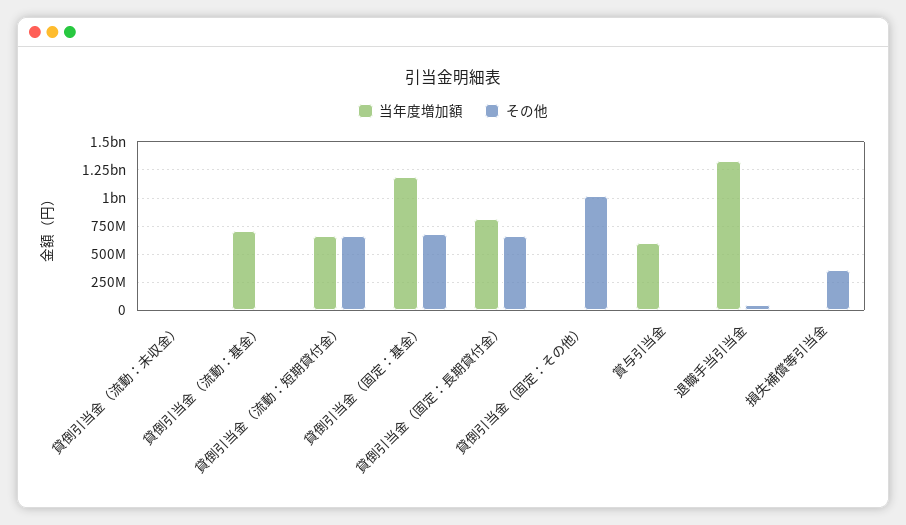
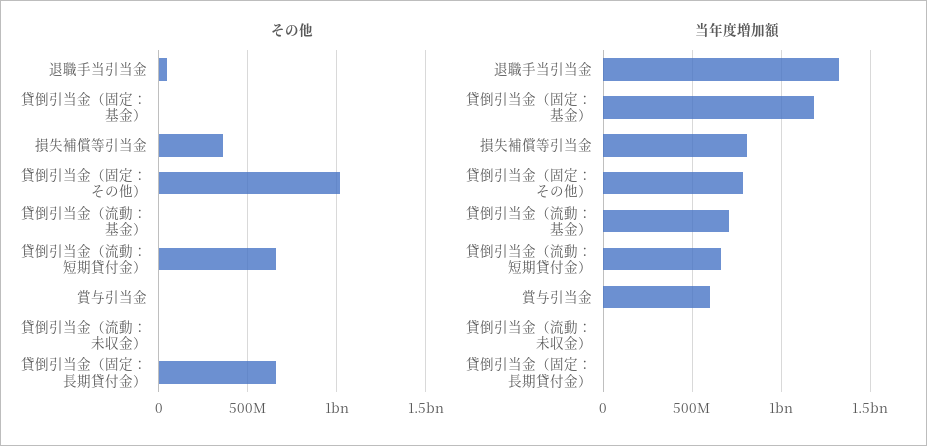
  {
    "当年度増加額": {
      "貸倒引当金（流動：未収金）": 0,
      "貸倒引当金（流動：基金）": 700000000,
      "貸倒引当金（流動：短期貸付金）": 650000000,
      "貸倒引当金（固定：基金）": 1200000000,
-     "貸倒引当金（固定：長期貸付金）": 750000000,
+     "貸倒引当金（固定：長期貸付金）": 0,
-     "貸倒引当金（固定：その他）": 0,
+     "貸倒引当金（固定：その他）": 800000000,
      "賞与引当金": 600000000,
      "退職手当引当金": 1350000000,
-     "損失補償等引当金": 0
+     "損失補償等引当金": 800000000
    },
    "その他": {
      "貸倒引当金（流動：未収金）": 0,
      "貸倒引当金（流動：基金）": 0,
      "貸倒引当金（流動：短期貸付金）": 650000000,
-     "貸倒引当金（固定：基金）": 750000000,
+     "貸倒引当金（固定：基金）": 0,
      "貸倒引当金（固定：長期貸付金）": 650000000,
      "貸倒引当金（固定：その他）": 1000000000,
      "賞与引当金": 0,
      "退職手当引当金": 50000000,
      "損失補償等引当金": 350000000
    }
  }

